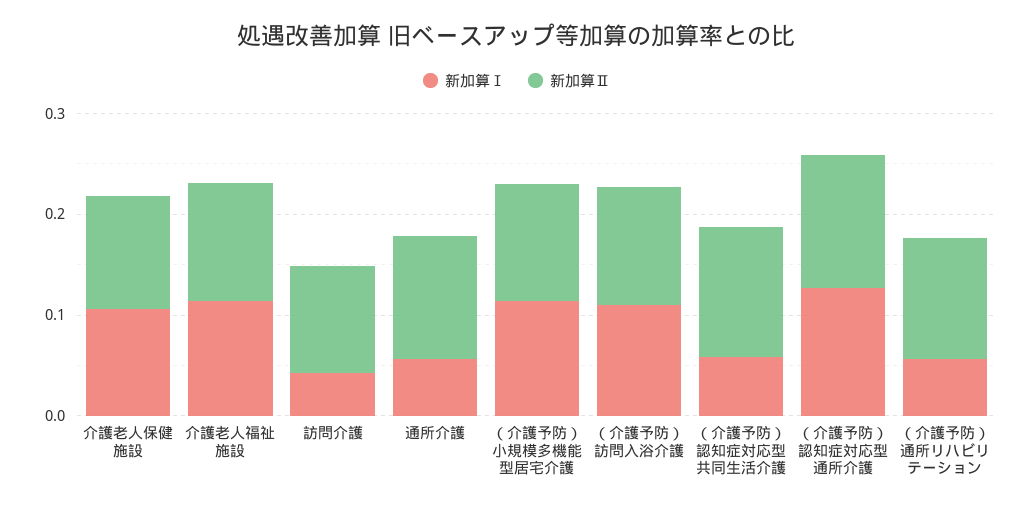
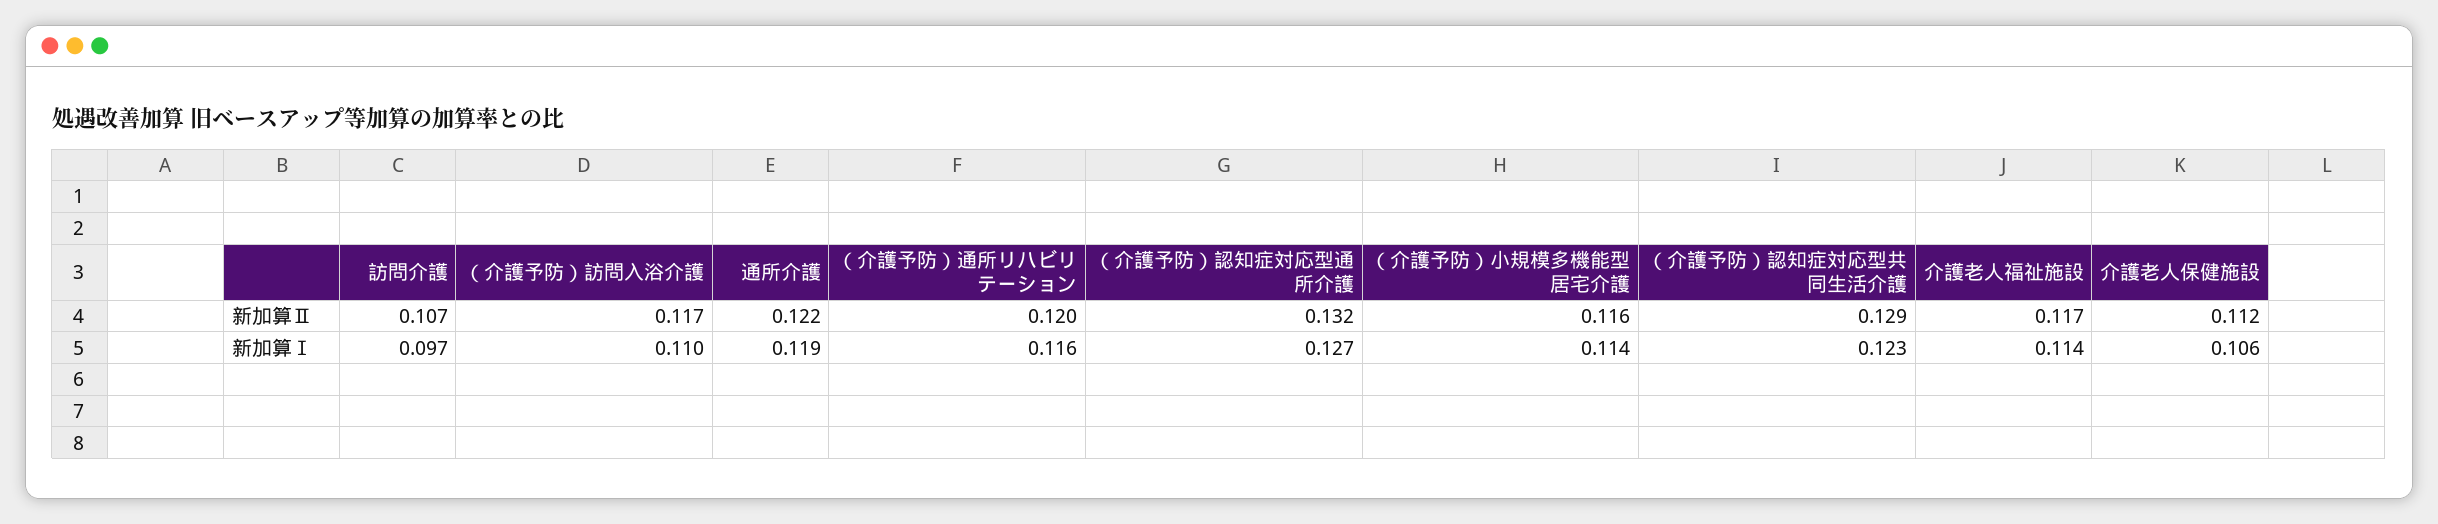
  {
    "新加算Ⅰ": {
      "介護老人保健施設": 0.106,
      "介護老人福祉施設": 0.114,
-     "訪問介護": 0.04,
+     "訪問介護": 0.097,
-     "通所介護": 0.06,
+     "通所介護": 0.119,
      "（介護予防）小規模多機能型居宅介護": 0.114,
      "（介護予防）訪問入浴介護": 0.11,
-     "（介護予防）認知症対応型共同生活介護": 0.06,
+     "（介護予防）認知症対応型共同生活介護": 0.123,
      "（介護予防）認知症対応型通所介護": 0.127,
-     "（介護予防）通所リハビリテーション": 0.06
+     "（介護予防）通所リハビリテーション": 0.116
    },
    "新加算Ⅱ": {
      "介護老人保健施設": 0.112,
      "介護老人福祉施設": 0.117,
      "訪問介護": 0.107,
      "通所介護": 0.122,
      "（介護予防）小規模多機能型居宅介護": 0.116,
      "（介護予防）訪問入浴介護": 0.117,
      "（介護予防）認知症対応型共同生活介護": 0.129,
      "（介護予防）認知症対応型通所介護": 0.132,
      "（介護予防）通所リハビリテーション": 0.12
    }
  }

